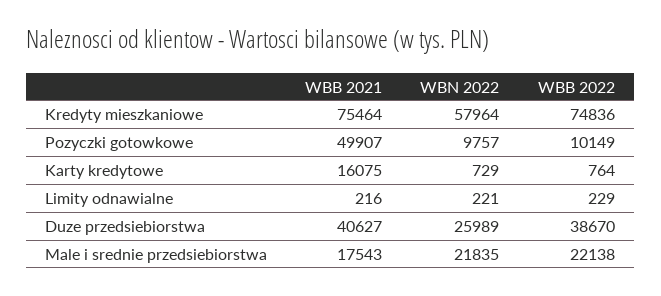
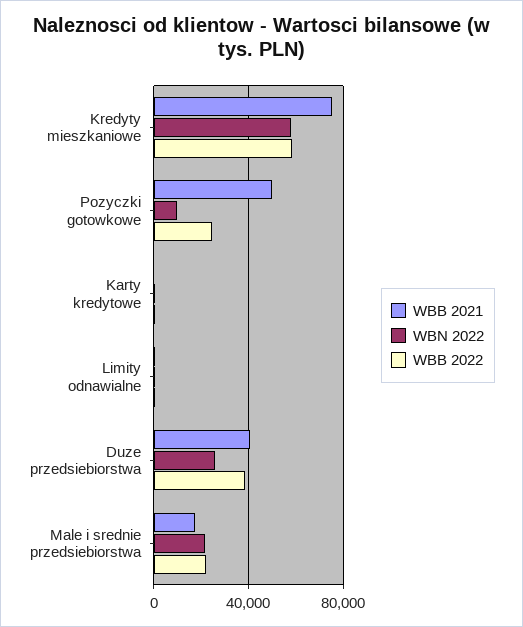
  {
    "WBB 2021": {
      "Kredyty mieszkaniowe": 75464,
      "Pozyczki gotowkowe": 49907,
-     "Karty kredytowe": 16075,
+     "Karty kredytowe": 0,
      "Limity odnawialne": 216,
      "Duze przedsiebiorstwa": 40627,
      "Male i srednie przedsiebiorstwa": 17543
    },
    "WBN 2022": {
      "Kredyty mieszkaniowe": 57964,
      "Pozyczki gotowkowe": 9757,
      "Karty kredytowe": 729,
      "Limity odnawialne": 221,
      "Duze przedsiebiorstwa": 25989,
      "Male i srednie przedsiebiorstwa": 21835
    },
    "WBB 2022": {
-     "Kredyty mieszkaniowe": 74836,
+     "Kredyty mieszkaniowe": 60000,
-     "Pozyczki gotowkowe": 10149,
+     "Pozyczki gotowkowe": 25000,
      "Karty kredytowe": 764,
      "Limity odnawialne": 229,
      "Duze przedsiebiorstwa": 38670,
      "Male i srednie przedsiebiorstwa": 22138
    }
  }

